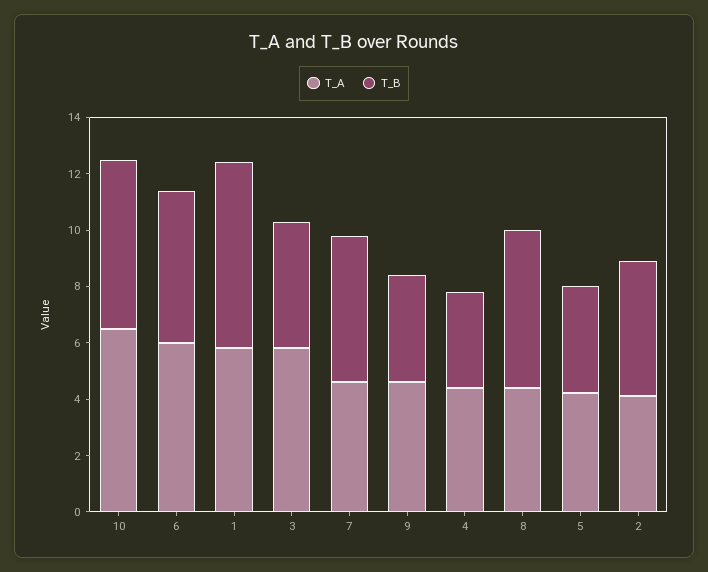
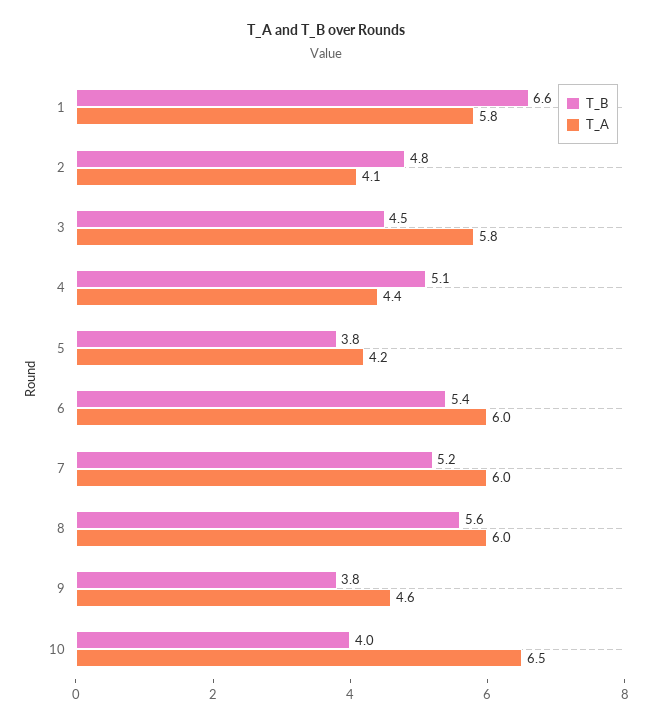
  {
    "T_A": {
      "10": 6.5,
      "6": 6,
      "1": 5.8,
      "3": 5.8,
-     "7": 4.5,
+     "7": 6,
      "9": 4.6,
      "4": 4.4,
-     "8": 4.5,
+     "8": 6,
      "5": 4.2,
      "2": 4.1
    },
    "T_B": {
-     "10": 6,
+     "10": 4,
      "6": 5.4,
      "1": 6.6,
      "3": 4.5,
      "7": 5.2,
      "9": 3.8,
-     "4": 3.5,
+     "4": 5.1,
      "8": 5.6,
      "5": 3.8,
      "2": 4.8
    }
  }

